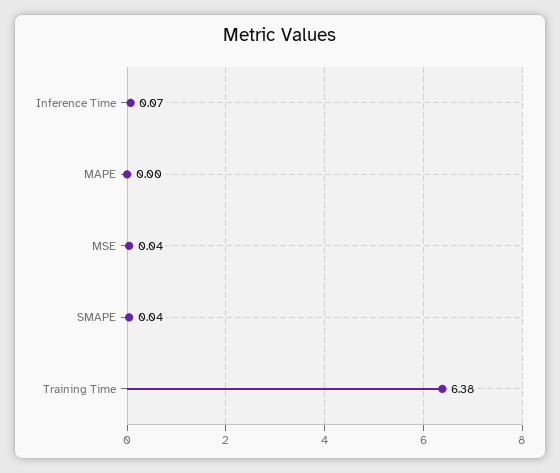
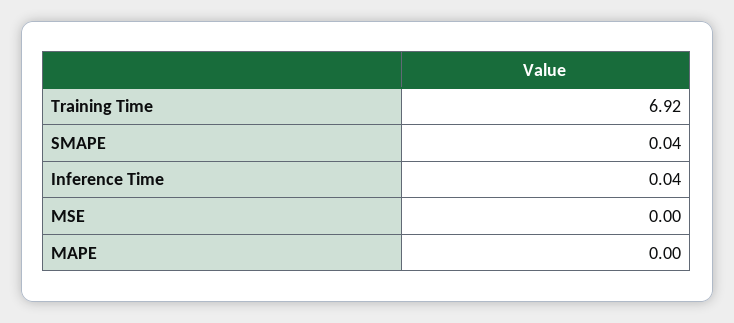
  {
-   "Inference Time": 0.07,
+   "Inference Time": 0.04,
    "MAPE": 0,
-   "MSE": 0.04,
+   "MSE": 0,
    "SMAPE": 0.04,
-   "Training Time": 6.38
+   "Training Time": 6.92
  }

